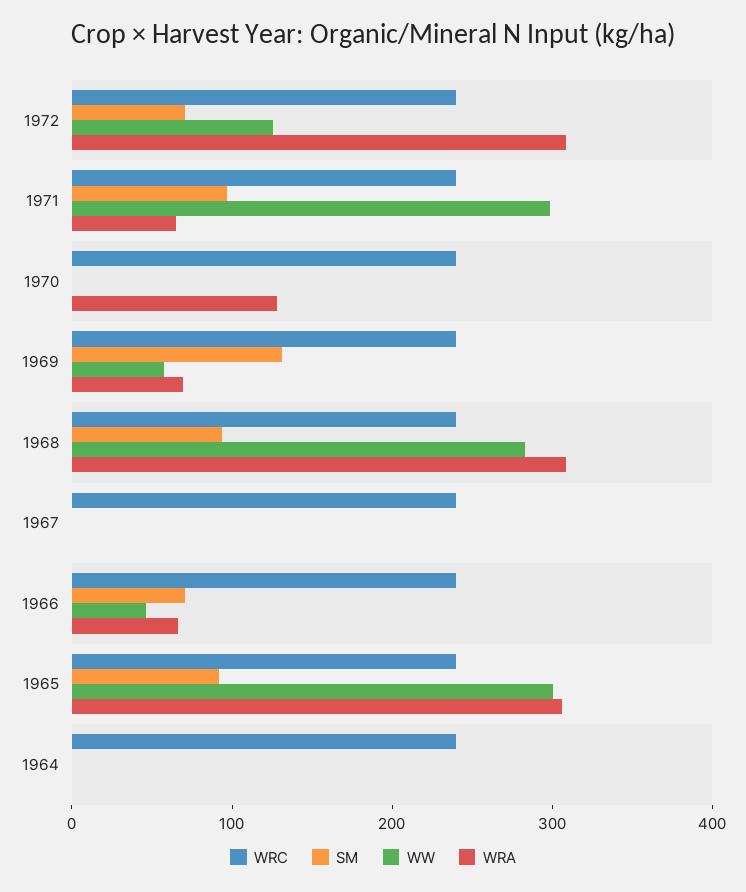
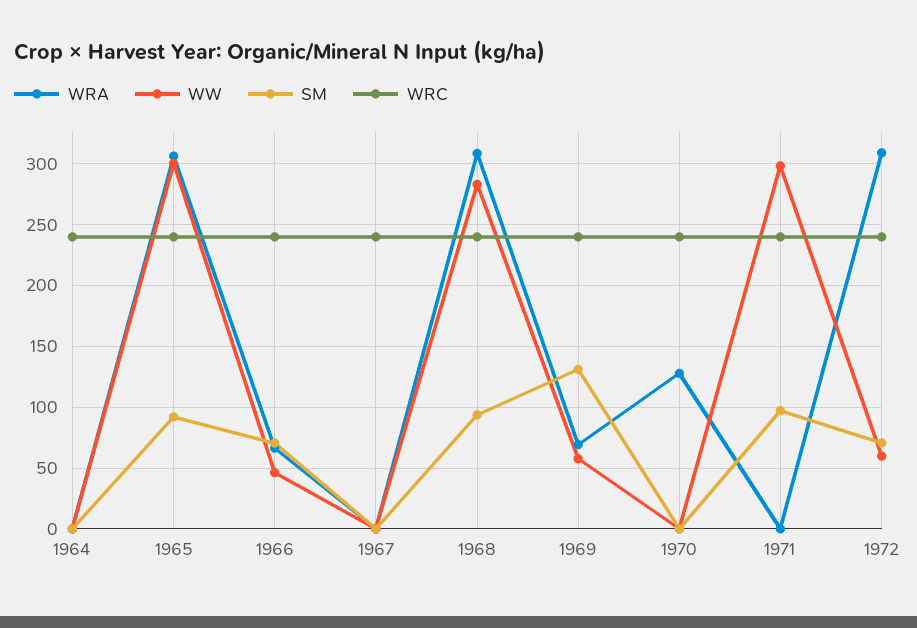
  {
    "WRC": {
      "1972": 240,
      "1971": 240,
      "1970": 240,
      "1969": 240,
      "1968": 240,
      "1967": 240,
      "1966": 240,
      "1965": 240,
      "1964": 240
    },
    "SM": {
      "1972": 70,
      "1971": 95,
      "1970": 0,
      "1969": 130,
      "1968": 95,
      "1967": 0,
      "1966": 70,
      "1965": 90,
      "1964": 0
    },
    "WW": {
-     "1972": 120,
+     "1972": 60,
      "1971": 300,
      "1970": 0,
      "1969": 60,
      "1968": 285,
      "1967": 0,
      "1966": 45,
      "1965": 300,
      "1964": 0
    },
    "WRA": {
      "1972": 310,
-     "1971": 60,
+     "1971": 0,
      "1970": 130,
      "1969": 70,
      "1968": 310,
      "1967": 0,
      "1966": 65,
      "1965": 305,
      "1964": 0
    }
  }

